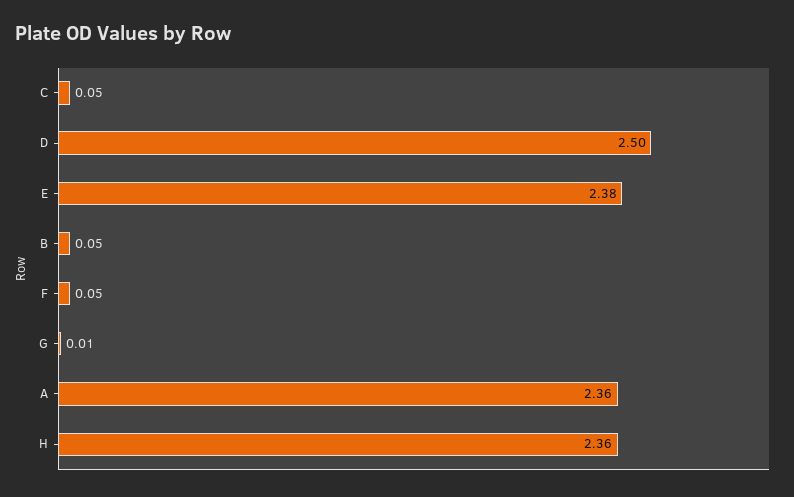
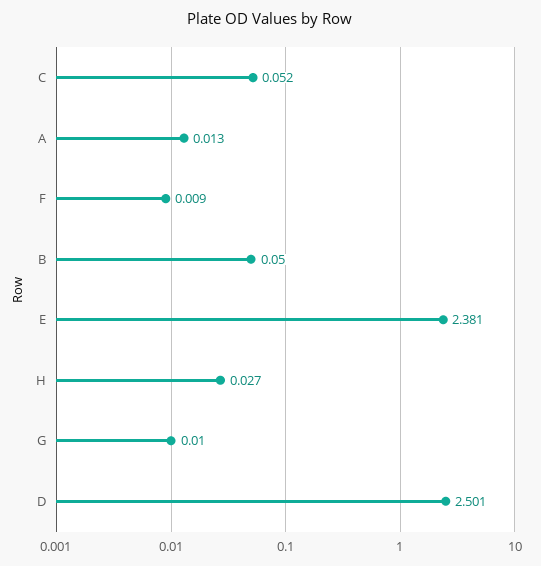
  {
    "C": 0.052,
    "D": 2.501,
    "E": 2.381,
    "B": 0.05,
-   "F": 0.05,
+   "F": 0.009,
    "G": 0.01,
-   "A": 2.36,
+   "A": 0.013,
-   "H": 2.36
+   "H": 0.027
  }

